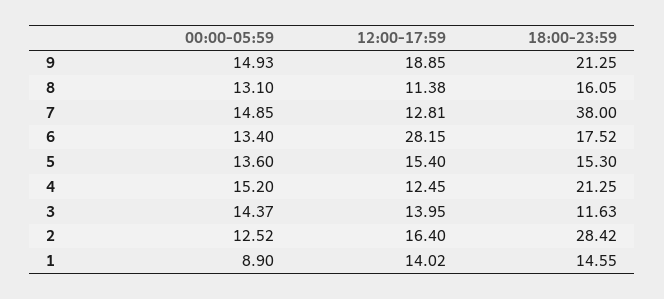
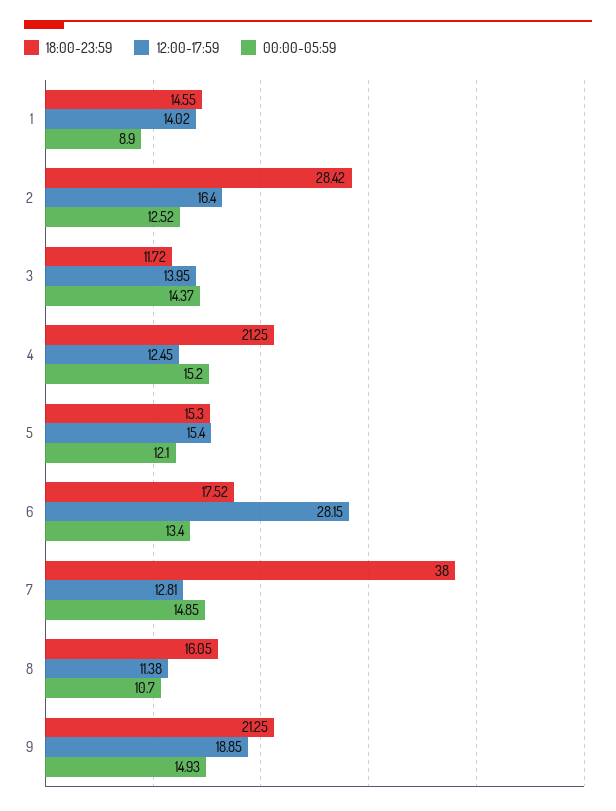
  {
    "00:00-05:59": {
      "9": 14.93,
-     "8": 13.1,
+     "8": 10.7,
      "7": 14.85,
      "6": 13.4,
-     "5": 13.6,
+     "5": 12.1,
      "4": 15.2,
      "3": 14.37,
      "2": 12.52,
      "1": 8.9
    },
    "12:00-17:59": {
      "9": 18.85,
      "8": 11.38,
      "7": 12.81,
      "6": 28.15,
      "5": 15.4,
      "4": 12.45,
      "3": 13.95,
      "2": 16.4,
      "1": 14.02
    },
    "18:00-23:59": {
      "9": 21.25,
      "8": 16.05,
      "7": 38,
      "6": 17.52,
      "5": 15.3,
      "4": 21.25,
-     "3": 11.63,
+     "3": 11.72,
      "2": 28.42,
      "1": 14.55
    }
  }

